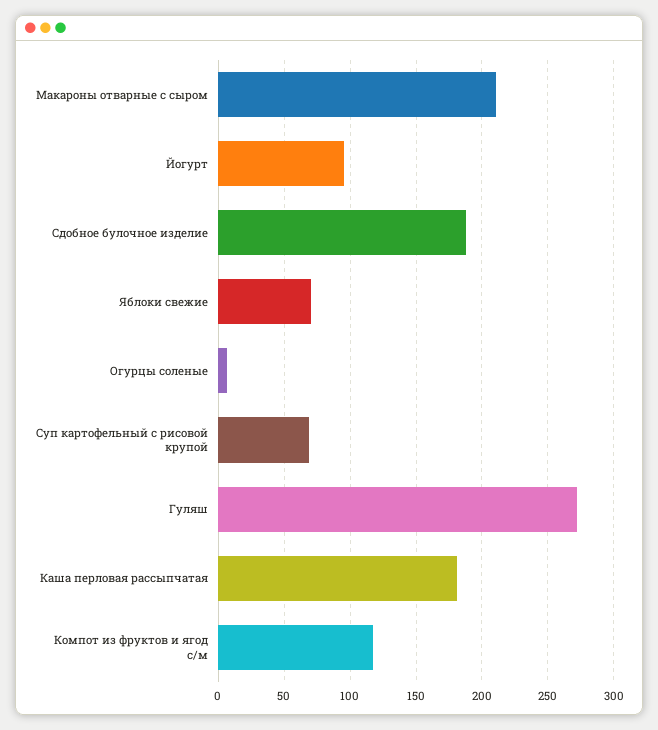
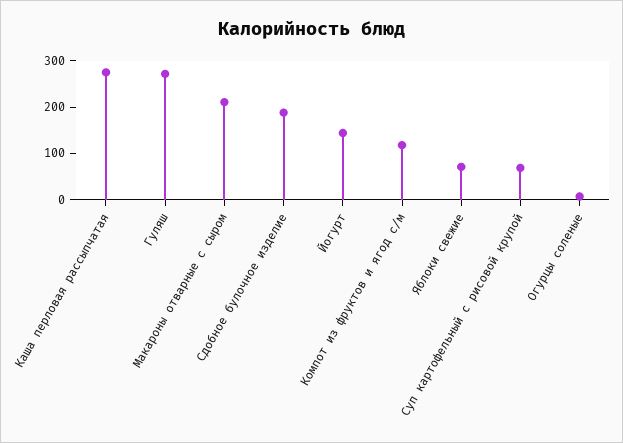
  {
    "Макароны отварные с сыром": 210,
-   "Йогурт": 95,
+   "Йогурт": 140,
    "Сдобное булочное изделие": 190,
    "Яблоки свежие": 70,
    "Огурцы соленые": 5,
    "Суп картофельный с рисовой крупой": 70,
    "Гуляш": 270,
-   "Каша перловая рассыпчатая": 180,
+   "Каша перловая рассыпчатая": 280,
    "Компот из фруктов и ягод с/м": 120
  }

